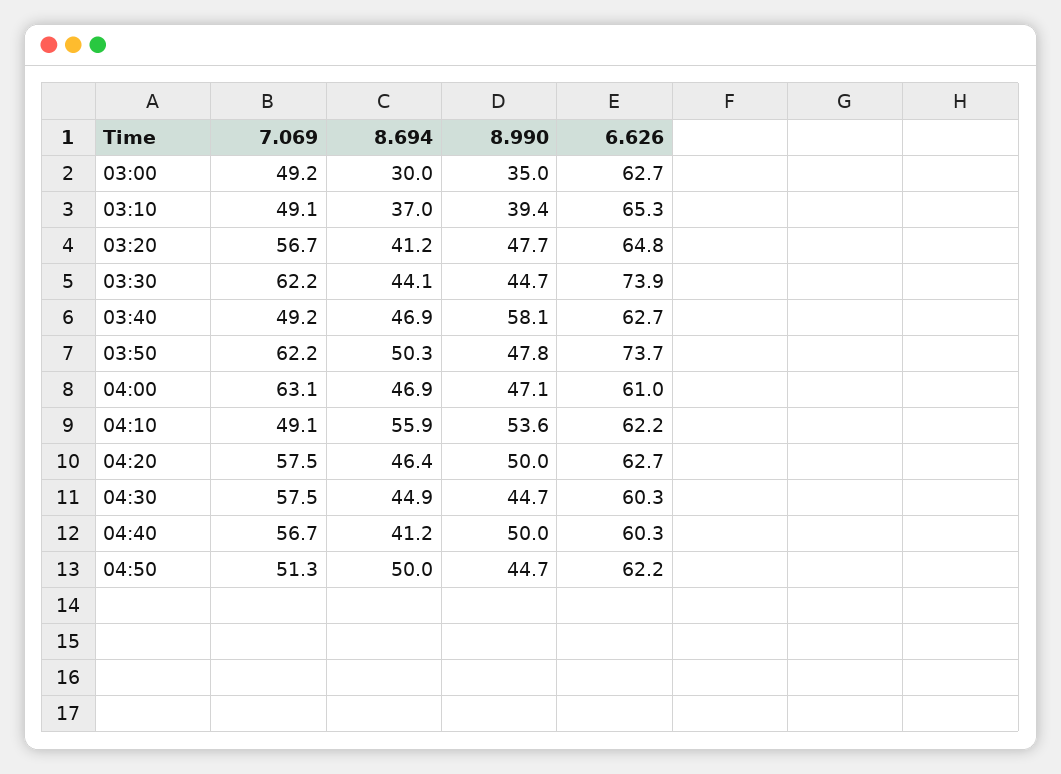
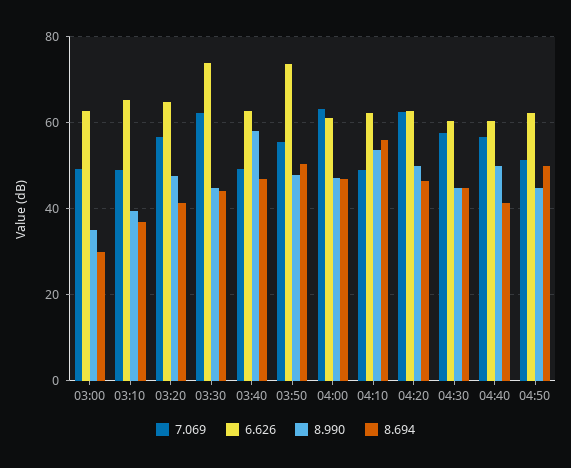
  {
    "7.069": {
      "03:00": 49.2,
      "03:10": 49.1,
      "03:20": 56.7,
      "03:30": 62.2,
      "03:40": 49.2,
-     "03:50": 62.2,
+     "03:50": 56,
      "04:00": 63.1,
      "04:10": 49.1,
-     "04:20": 57.5,
+     "04:20": 62,
      "04:30": 57.5,
      "04:40": 56.7,
      "04:50": 51.3
    },
    "8.694": {
      "03:00": 30,
      "03:10": 37,
      "03:20": 41.2,
      "03:30": 44.1,
      "03:40": 46.9,
      "03:50": 50.3,
      "04:00": 46.9,
      "04:10": 55.9,
      "04:20": 46.4,
      "04:30": 44.9,
      "04:40": 41.2,
      "04:50": 50
    },
    "8.990": {
      "03:00": 35,
      "03:10": 39.4,
      "03:20": 47.7,
      "03:30": 44.7,
      "03:40": 58.1,
      "03:50": 47.8,
      "04:00": 47.1,
      "04:10": 53.6,
      "04:20": 50,
      "04:30": 44.7,
      "04:40": 50,
      "04:50": 44.7
    },
    "6.626": {
      "03:00": 62.7,
      "03:10": 65.3,
      "03:20": 64.8,
      "03:30": 73.9,
      "03:40": 62.7,
      "03:50": 73.7,
      "04:00": 61,
      "04:10": 62.2,
      "04:20": 62.7,
      "04:30": 60.3,
      "04:40": 60.3,
      "04:50": 62.2
    }
  }

